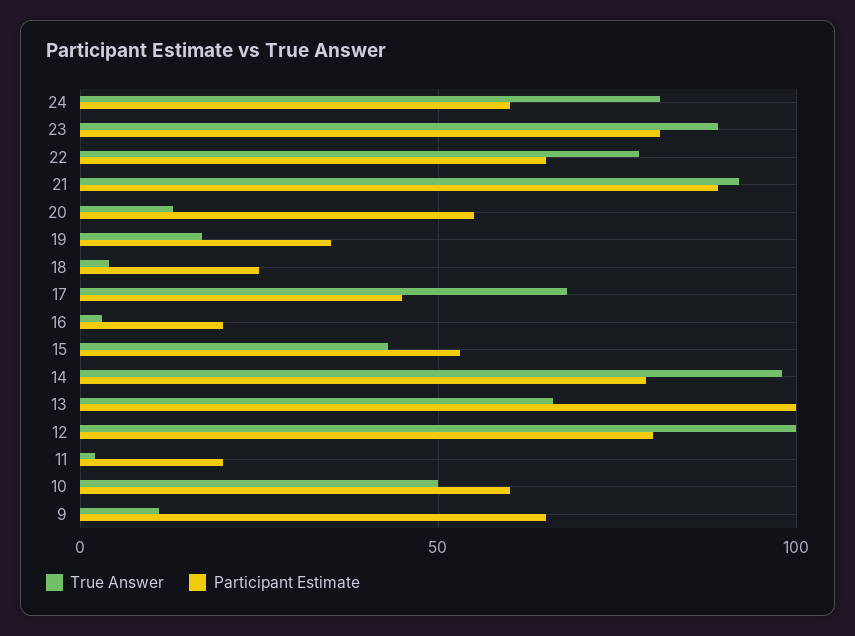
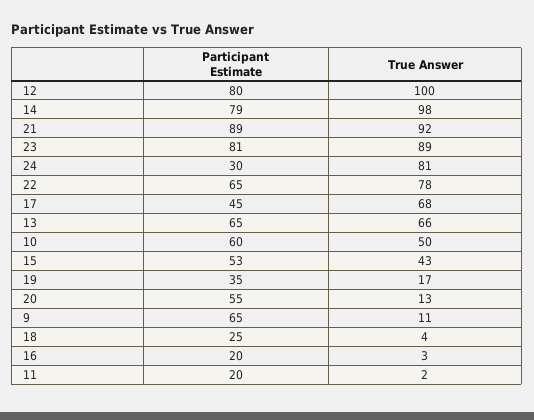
  {
    "True Answer": {
      "24": 81,
      "23": 89,
      "22": 78,
      "21": 92,
      "20": 13,
      "19": 17,
      "18": 4,
      "17": 68,
      "16": 3,
      "15": 43,
      "14": 98,
      "13": 66,
      "12": 100,
      "11": 2,
      "10": 50,
      "9": 11
    },
    "Participant Estimate": {
-     "24": 60,
+     "24": 30,
      "23": 81,
      "22": 65,
      "21": 89,
      "20": 55,
      "19": 35,
      "18": 25,
      "17": 45,
      "16": 20,
      "15": 53,
      "14": 79,
-     "13": 100,
+     "13": 65,
      "12": 80,
      "11": 20,
      "10": 60,
      "9": 65
    }
  }

